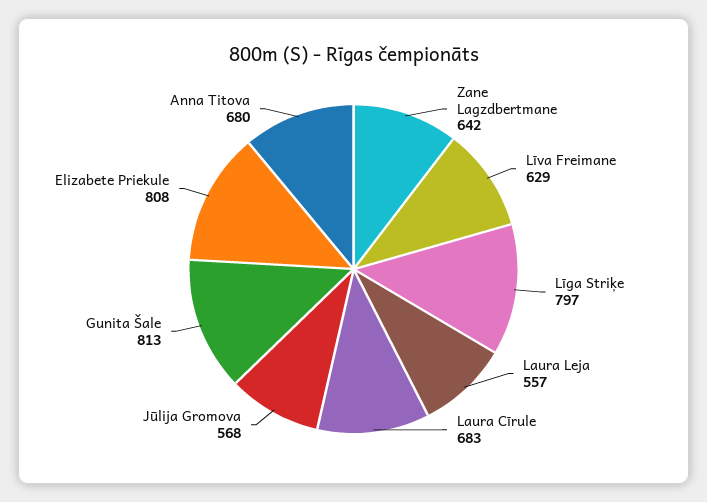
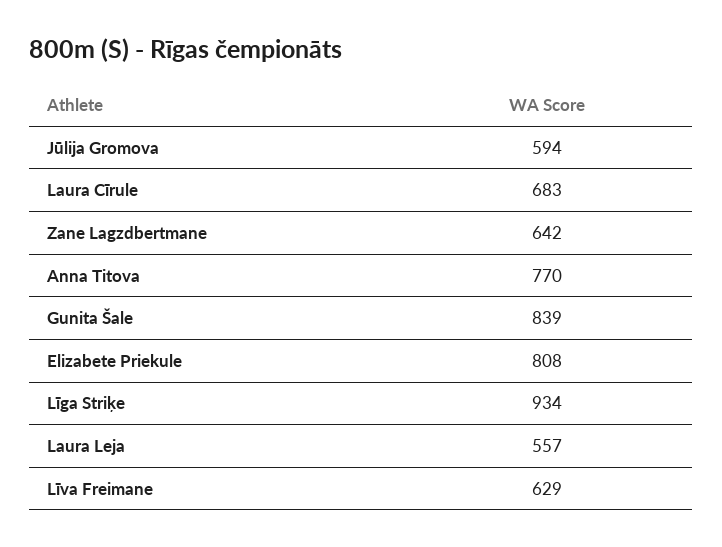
  {
    "Zane Lagzdbertmane": 642,
    "Līva Freimane": 629,
-   "Līga Striķe": 797,
+   "Līga Striķe": 934,
    "Laura Leja": 557,
    "Laura Cīrule": 683,
-   "Jūlija Gromova": 568,
+   "Jūlija Gromova": 594,
-   "Gunita Šale": 813,
+   "Gunita Šale": 839,
    "Elizabete Priekule": 808,
-   "Anna Titova": 680
+   "Anna Titova": 770
  }

